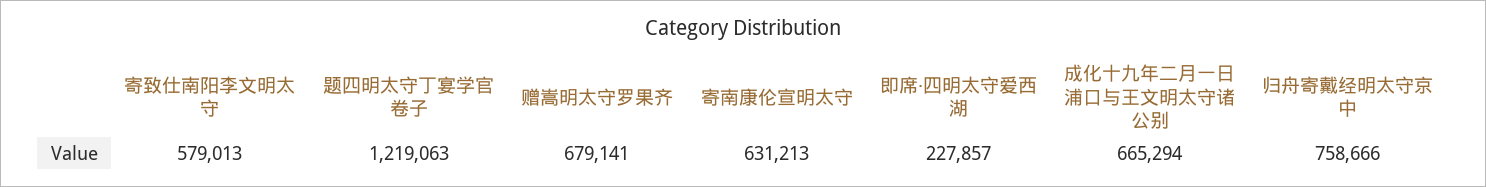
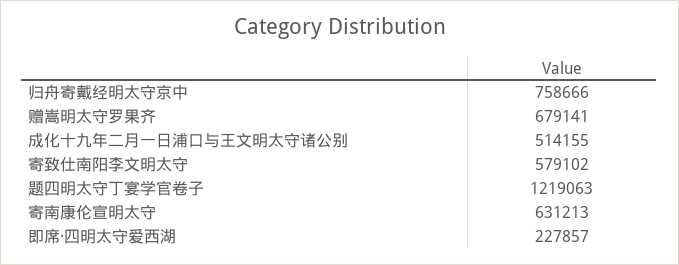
  {
-   "寄致仕南阳李文明太守": 579013,
+   "寄致仕南阳李文明太守": 579102,
    "题四明太守丁宴学官卷子": 1219063,
    "赠嵩明太守罗果齐": 679141,
    "寄南康伦宣明太守": 631213,
    "即席·四明太守爱西湖": 227857,
-   "成化十九年二月一日浦口与王文明太守诸公别": 665294,
+   "成化十九年二月一日浦口与王文明太守诸公别": 514155,
    "归舟寄戴经明太守京中": 758666
  }

